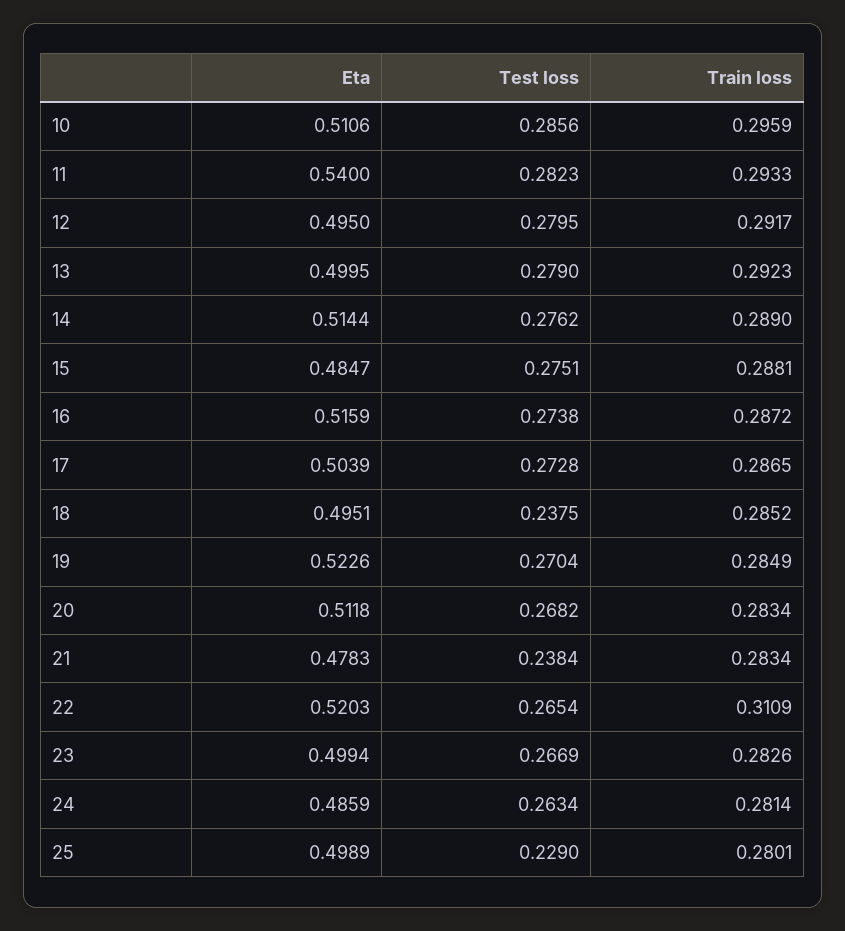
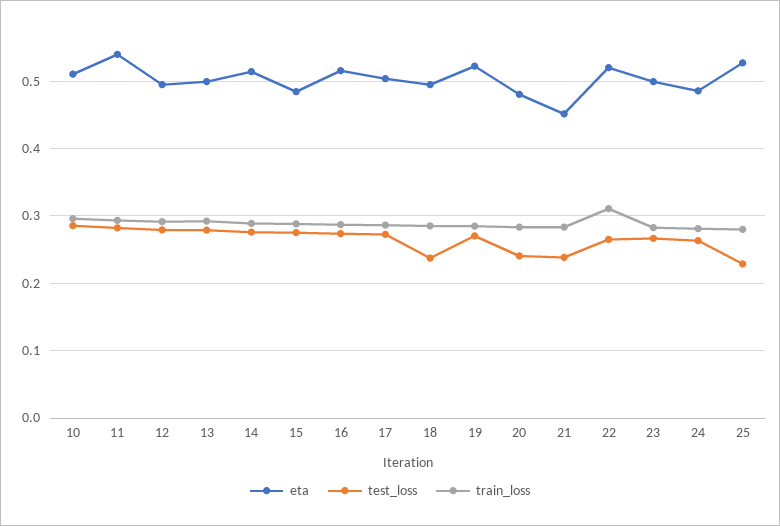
  {
    "Eta": {
      "10": 0.5106,
      "11": 0.54,
      "12": 0.495,
      "13": 0.4995,
      "14": 0.5144,
      "15": 0.4847,
      "16": 0.5159,
      "17": 0.5039,
      "18": 0.4951,
      "19": 0.5226,
-     "20": 0.5118,
+     "20": 0.48,
-     "21": 0.4783,
+     "21": 0.45,
      "22": 0.5203,
      "23": 0.4994,
      "24": 0.4859,
-     "25": 0.4989
+     "25": 0.53
    },
    "Test loss": {
      "10": 0.2856,
      "11": 0.2823,
      "12": 0.2795,
      "13": 0.279,
      "14": 0.2762,
      "15": 0.2751,
      "16": 0.2738,
      "17": 0.2728,
      "18": 0.2375,
      "19": 0.2704,
-     "20": 0.2682,
+     "20": 0.24,
      "21": 0.2384,
      "22": 0.2654,
      "23": 0.2669,
      "24": 0.2634,
      "25": 0.229
    },
    "Train loss": {
      "10": 0.2959,
      "11": 0.2933,
      "12": 0.2917,
      "13": 0.2923,
      "14": 0.289,
      "15": 0.2881,
      "16": 0.2872,
      "17": 0.2865,
      "18": 0.2852,
      "19": 0.2849,
      "20": 0.2834,
      "21": 0.2834,
      "22": 0.3109,
      "23": 0.2826,
      "24": 0.2814,
      "25": 0.2801
    }
  }

